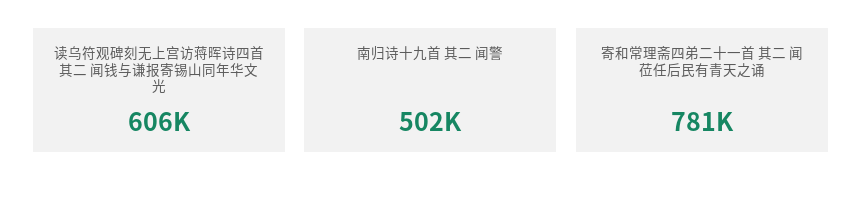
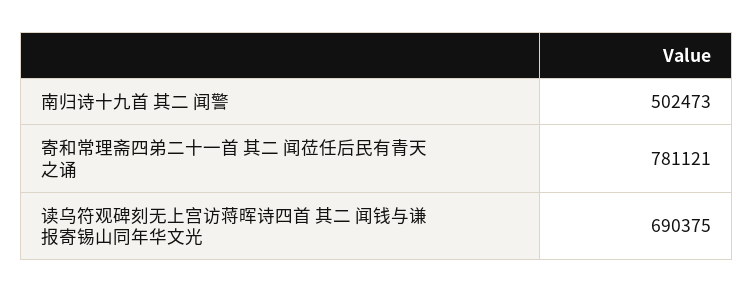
  {
-   "读乌符观碑刻无上宫访蒋晖诗四首 其二 闻钱与谦报寄锡山同年华文光": 606000,
+   "读乌符观碑刻无上宫访蒋晖诗四首 其二 闻钱与谦报寄锡山同年华文光": 690375,
    "南归诗十九首 其二 闻警": 502473,
    "寄和常理斋四弟二十一首 其二 闻莅任后民有青天之诵": 781121
  }

